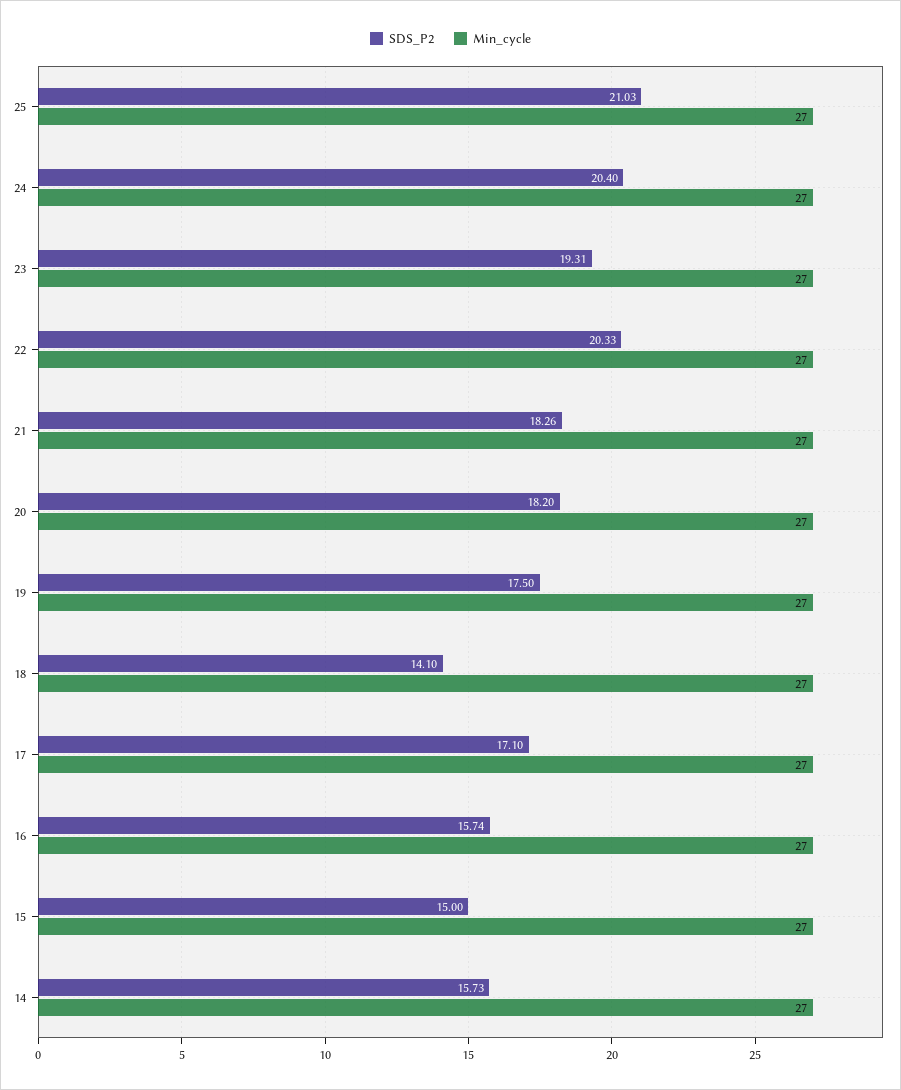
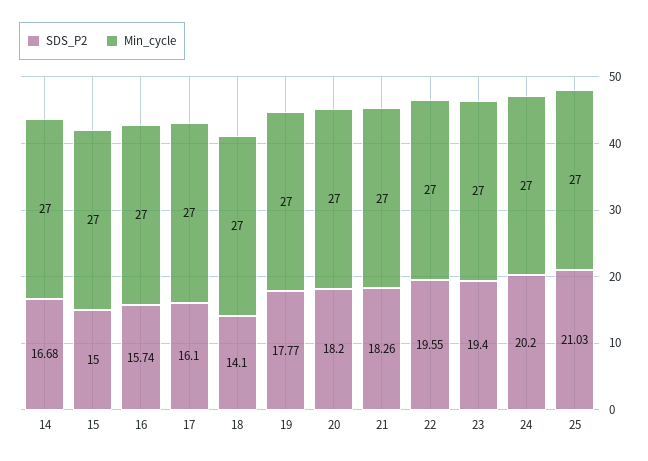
  {
    "SDS_P2": {
      "25": 21.03,
-     "24": 20.4,
+     "24": 20.2,
-     "23": 19.31,
+     "23": 19.4,
-     "22": 20.33,
+     "22": 19.55,
      "21": 18.26,
      "20": 18.2,
-     "19": 17.5,
+     "19": 17.77,
      "18": 14.1,
-     "17": 17.1,
+     "17": 16.1,
      "16": 15.74,
      "15": 15,
-     "14": 15.73
+     "14": 16.68
    },
    "Min_cycle": {
      "25": 27,
      "24": 27,
      "23": 27,
      "22": 27,
      "21": 27,
      "20": 27,
      "19": 27,
      "18": 27,
      "17": 27,
      "16": 27,
      "15": 27,
      "14": 27
    }
  }

